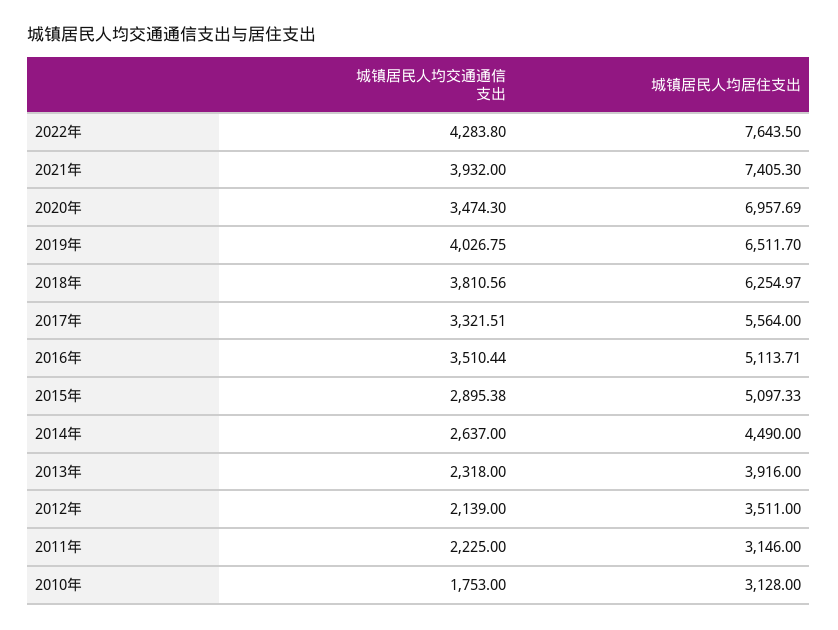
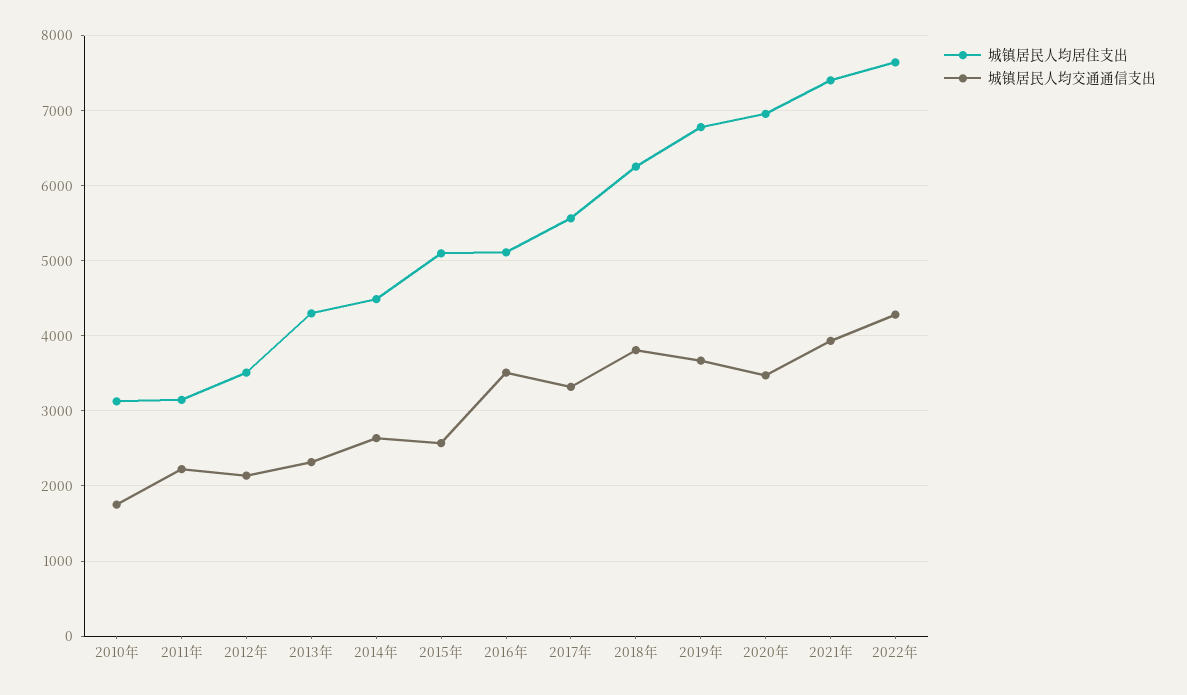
  {
    "城镇居民人均交通通信支出": {
      "2022年": 4283.8,
      "2021年": 3932,
      "2020年": 3474.3,
-     "2019年": 4026.75,
+     "2019年": 3700,
      "2018年": 3810.56,
      "2017年": 3321.51,
      "2016年": 3510.44,
-     "2015年": 2895.38,
+     "2015年": 2600,
      "2014年": 2637,
      "2013年": 2318,
      "2012年": 2139,
      "2011年": 2225,
      "2010年": 1753
    },
    "城镇居民人均居住支出": {
      "2022年": 7643.5,
      "2021年": 7405.3,
      "2020年": 6957.69,
-     "2019年": 6511.7,
+     "2019年": 6800,
      "2018年": 6254.97,
      "2017年": 5564,
      "2016年": 5113.71,
      "2015年": 5097.33,
      "2014年": 4490,
-     "2013年": 3916,
+     "2013年": 4300,
      "2012年": 3511,
      "2011年": 3146,
      "2010年": 3128
    }
  }

